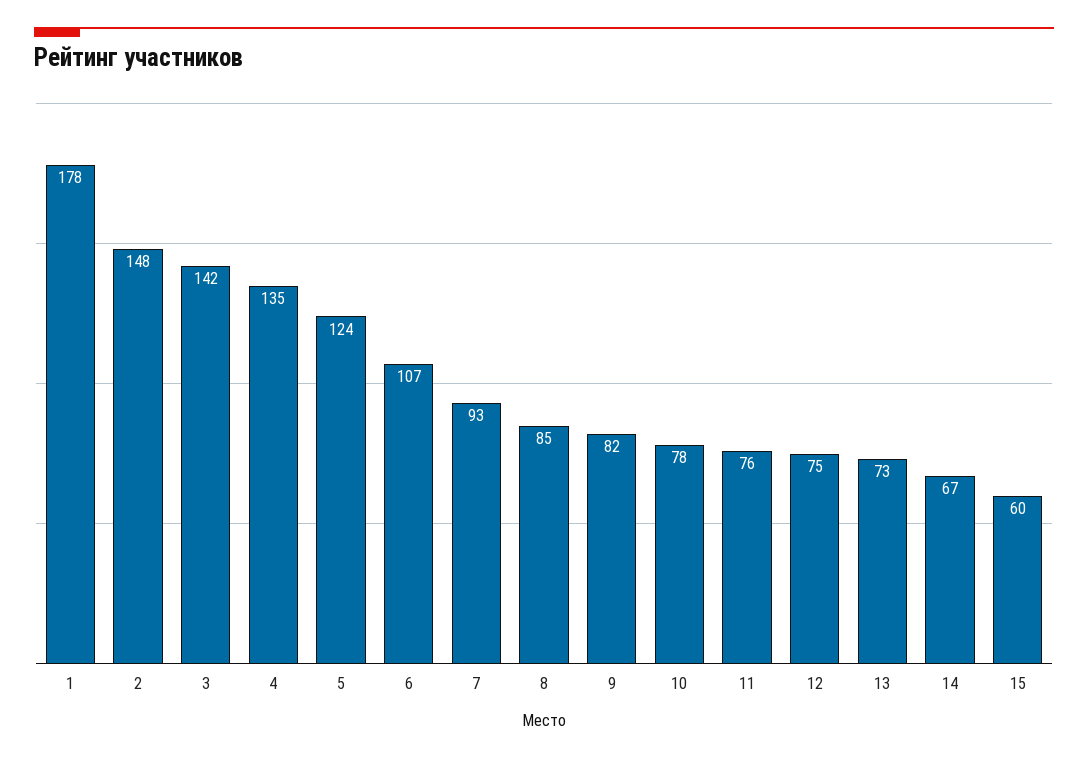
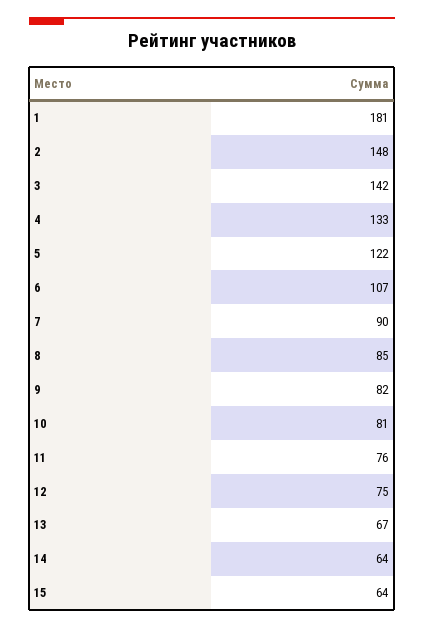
  {
-   "1": 178,
+   "1": 181,
    "2": 148,
    "3": 142,
-   "4": 135,
+   "4": 133,
-   "5": 124,
+   "5": 122,
    "6": 107,
-   "7": 93,
+   "7": 90,
    "8": 85,
    "9": 82,
-   "10": 78,
+   "10": 81,
    "11": 76,
    "12": 75,
-   "13": 73,
+   "13": 67,
-   "14": 67,
+   "14": 64,
-   "15": 60
+   "15": 64
  }

